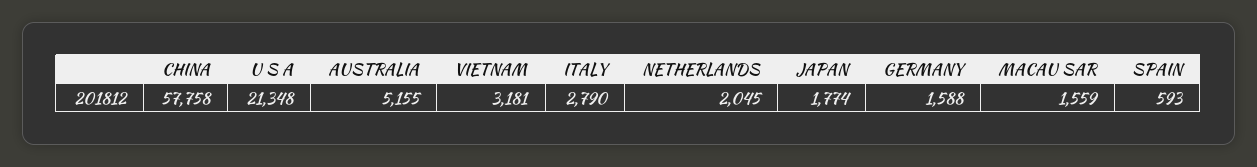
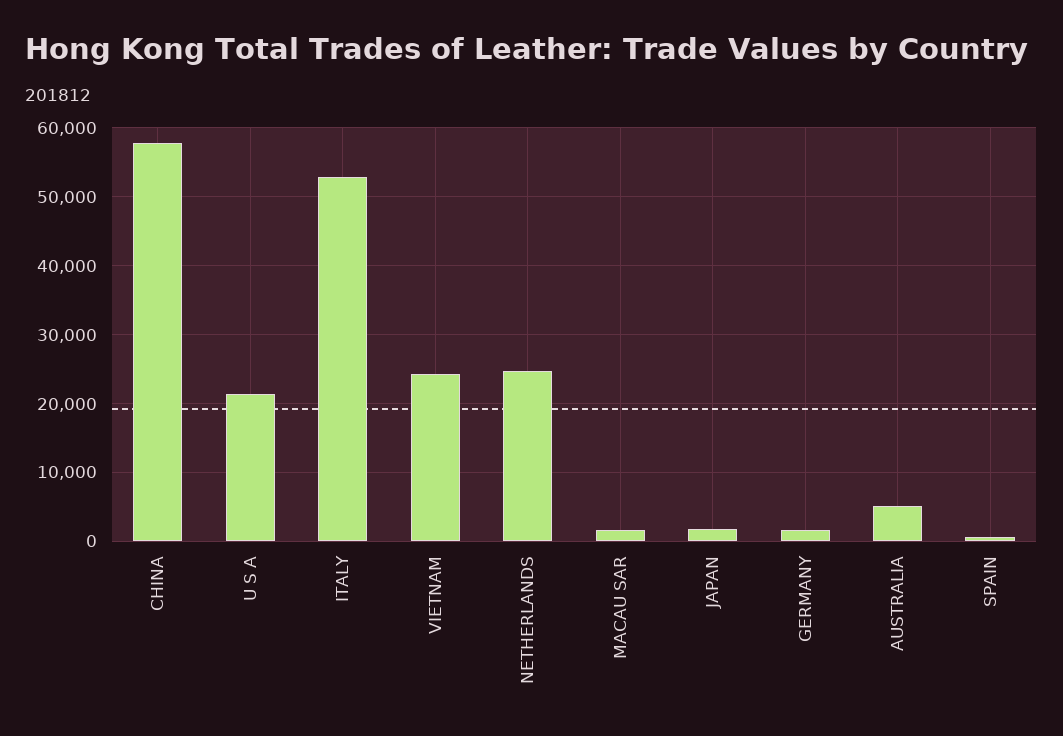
  {
    "CHINA": 57758,
    "U S A": 21348,
    "AUSTRALIA": 5155,
-   "VIETNAM": 3181,
+   "VIETNAM": 24000,
-   "ITALY": 2790,
+   "ITALY": 53000,
-   "NETHERLANDS": 2045,
+   "NETHERLANDS": 25000,
    "JAPAN": 1774,
    "GERMANY": 1588,
    "MACAU SAR": 1559,
    "SPAIN": 593
  }

